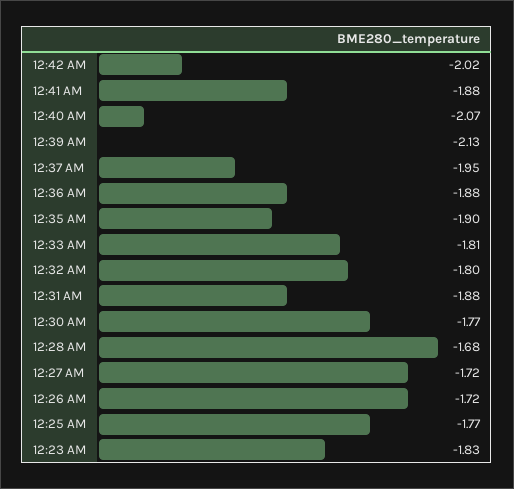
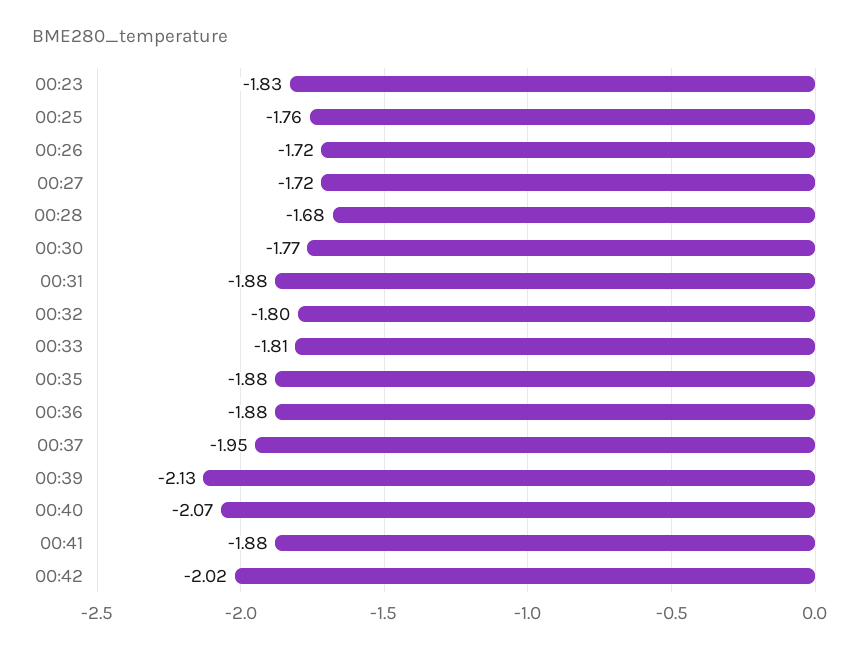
  {
    "12:42 AM": -2.02,
    "12:41 AM": -1.88,
    "12:40 AM": -2.07,
    "12:39 AM": -2.13,
    "12:37 AM": -1.95,
    "12:36 AM": -1.88,
-   "12:35 AM": -1.9,
+   "12:35 AM": -1.88,
    "12:33 AM": -1.81,
    "12:32 AM": -1.8,
    "12:31 AM": -1.88,
    "12:30 AM": -1.77,
    "12:28 AM": -1.68,
    "12:27 AM": -1.72,
    "12:26 AM": -1.72,
-   "12:25 AM": -1.77,
+   "12:25 AM": -1.76,
    "12:23 AM": -1.83
  }

